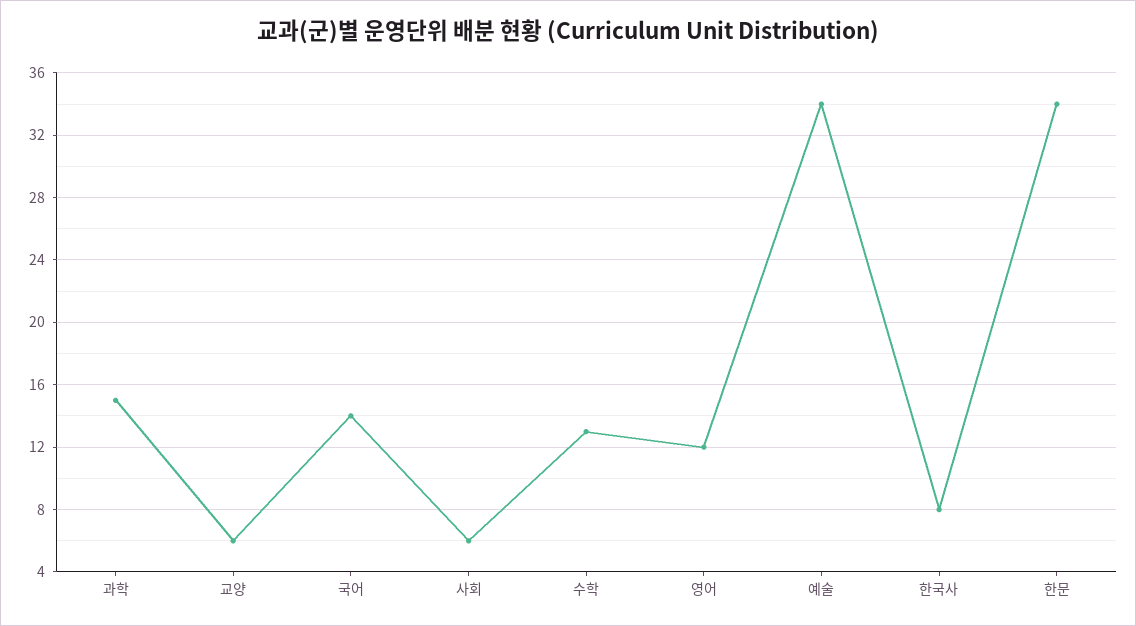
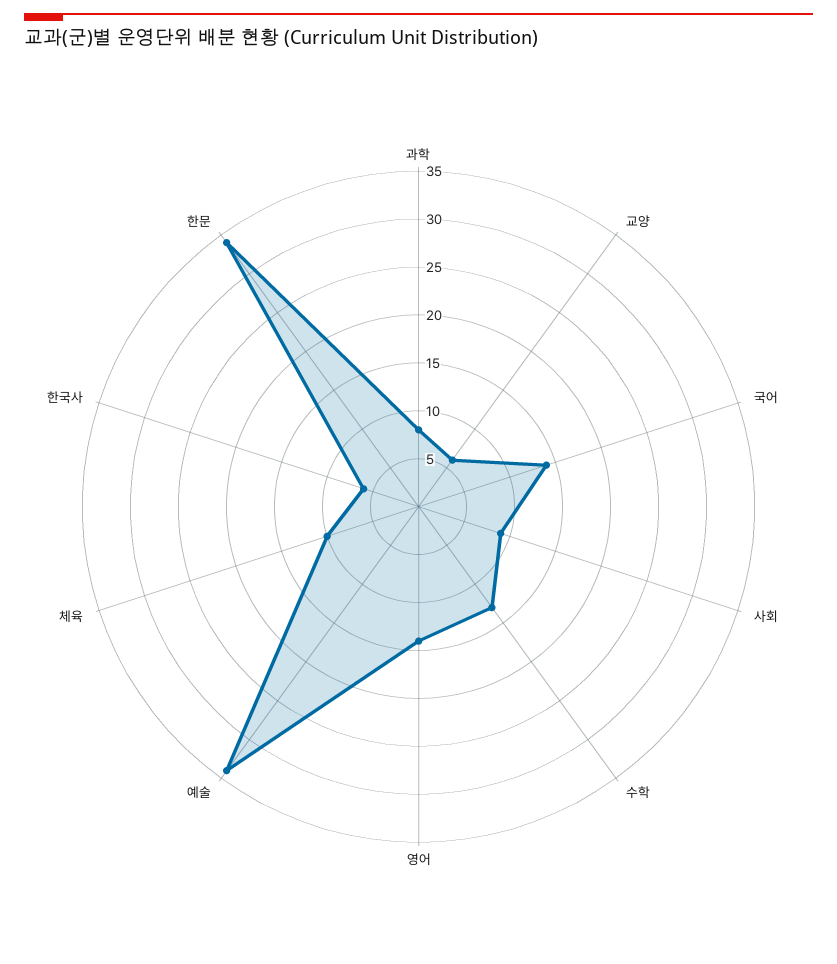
  {
-   "과학": 15,
+   "과학": 8,
    "교양": 6,
    "국어": 14,
-   "사회": 6,
+   "사회": 9,
    "수학": 13,
-   "영어": 12,
+   "영어": 14,
    "예술": 34,
-   "한국사": 8,
+   "한국사": 6,
-   "한문": 34
+   "한문": 34,
+   "체육": 10
  }

